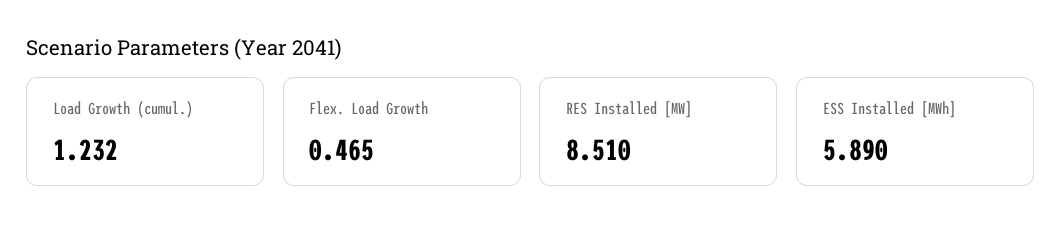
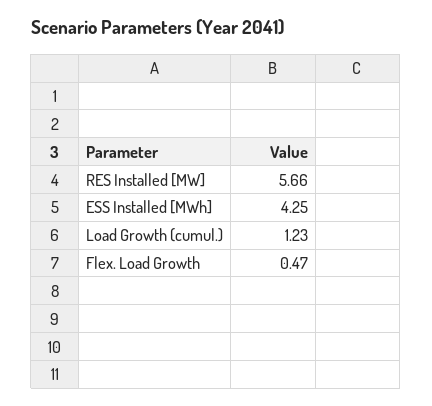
  {
    "Load Growth (cumul.)": 1.232,
    "Flex. Load Growth": 0.465,
-   "RES Installed [MW]": 8.51,
+   "RES Installed [MW]": 5.66,
-   "ESS Installed [MWh]": 5.89
+   "ESS Installed [MWh]": 4.25
  }

